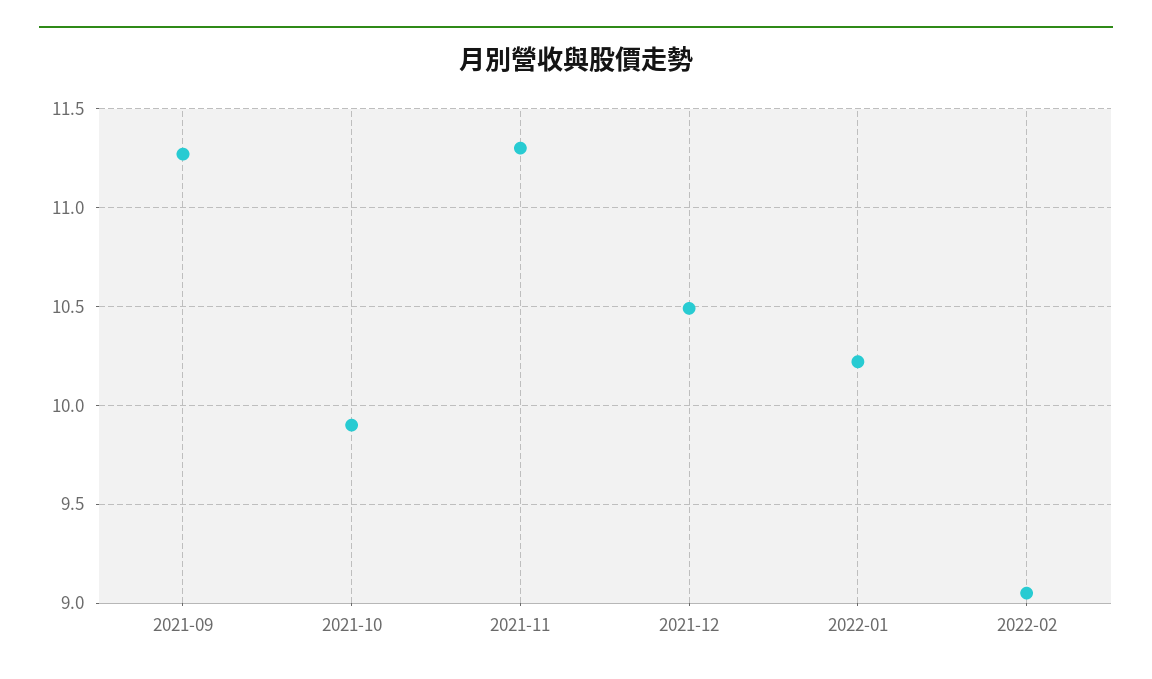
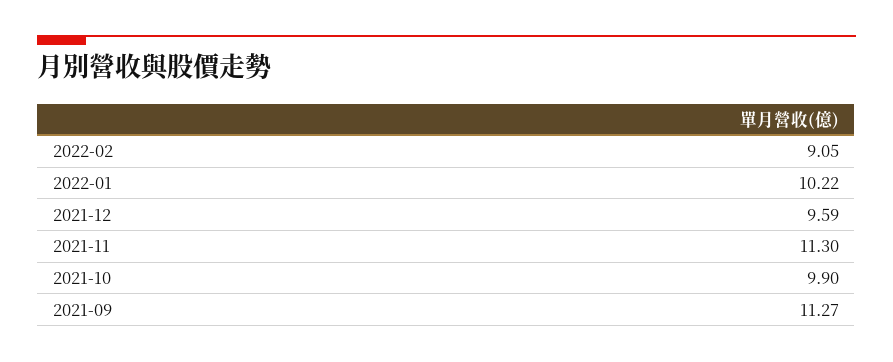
  {
    "2021-09": 11.27,
    "2021-10": 9.9,
    "2021-11": 11.3,
-   "2021-12": 10.5,
+   "2021-12": 9.59,
    "2022-01": 10.22,
    "2022-02": 9.05
  }

